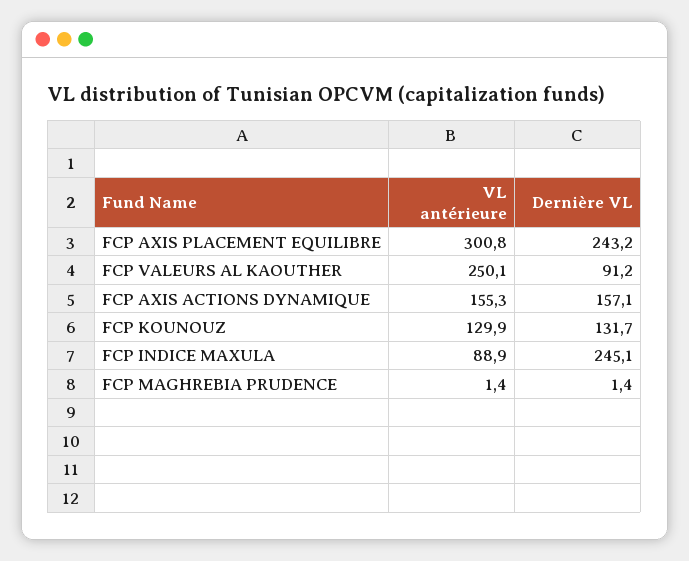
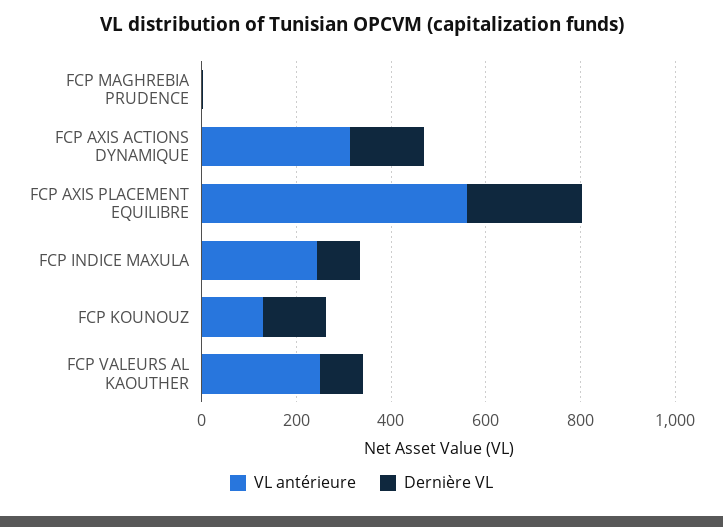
  {
    "VL antérieure": {
-     "FCP AXIS PLACEMENT EQUILIBRE": 300.8,
+     "FCP AXIS PLACEMENT EQUILIBRE": 550,
      "FCP VALEURS AL KAOUTHER": 250.1,
-     "FCP AXIS ACTIONS DYNAMIQUE": 155.3,
+     "FCP AXIS ACTIONS DYNAMIQUE": 300,
      "FCP KOUNOUZ": 129.9,
-     "FCP INDICE MAXULA": 88.9,
+     "FCP INDICE MAXULA": 250,
      "FCP MAGHREBIA PRUDENCE": 1.4
    },
    "Dernière VL": {
      "FCP AXIS PLACEMENT EQUILIBRE": 243.2,
      "FCP VALEURS AL KAOUTHER": 91.2,
      "FCP AXIS ACTIONS DYNAMIQUE": 157.1,
      "FCP KOUNOUZ": 131.7,
-     "FCP INDICE MAXULA": 245.1,
+     "FCP INDICE MAXULA": 100,
      "FCP MAGHREBIA PRUDENCE": 1.4
    }
  }

